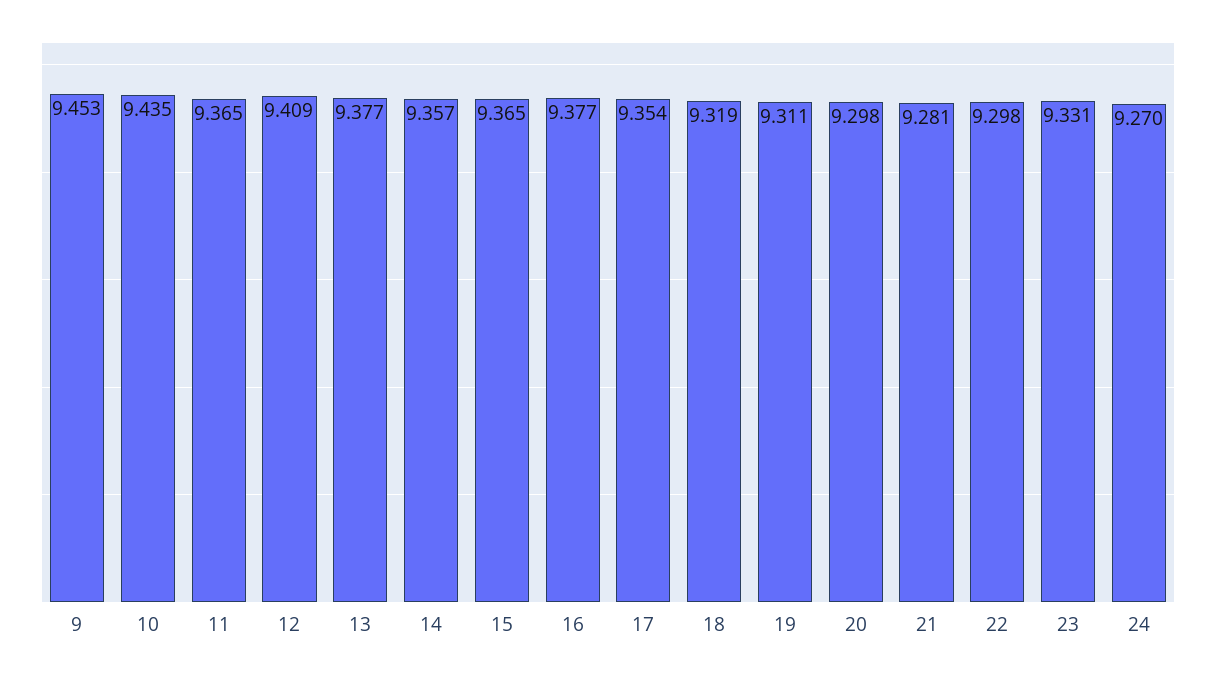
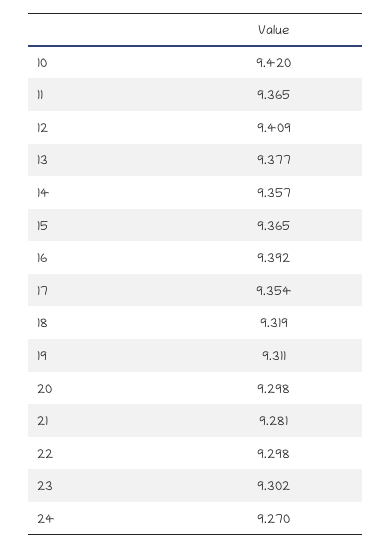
  {
-   "9": 9.453,
-   "10": 9.435,
+   "10": 9.42,
    "11": 9.365,
    "12": 9.409,
    "13": 9.377,
    "14": 9.357,
    "15": 9.365,
-   "16": 9.377,
+   "16": 9.392,
    "17": 9.354,
    "18": 9.319,
    "19": 9.311,
    "20": 9.298,
    "21": 9.281,
    "22": 9.298,
-   "23": 9.331,
+   "23": 9.302,
    "24": 9.27
  }

